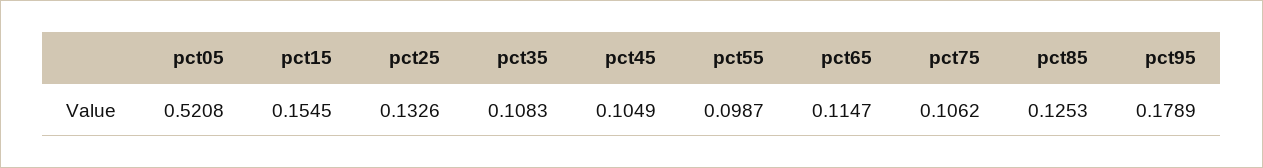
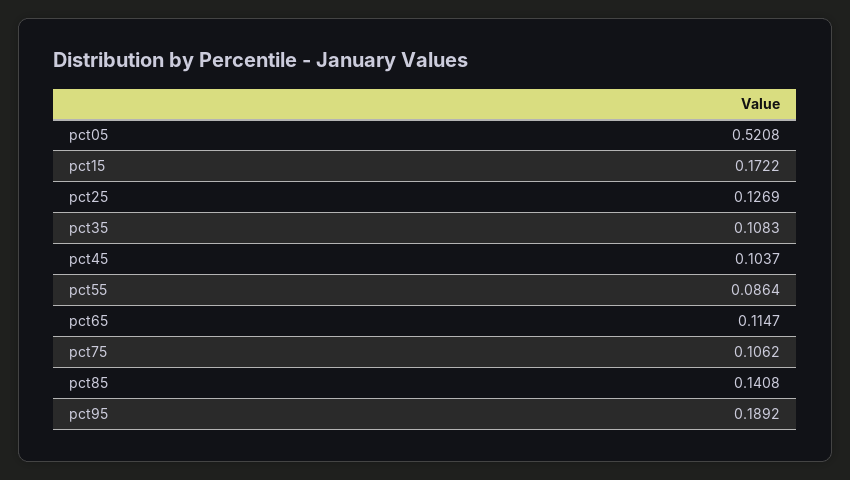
  {
    "pct05": 0.5208,
-   "pct15": 0.1545,
+   "pct15": 0.1722,
-   "pct25": 0.1326,
+   "pct25": 0.1269,
    "pct35": 0.1083,
-   "pct45": 0.1049,
+   "pct45": 0.1037,
-   "pct55": 0.0987,
+   "pct55": 0.0864,
    "pct65": 0.1147,
    "pct75": 0.1062,
-   "pct85": 0.1253,
+   "pct85": 0.1408,
-   "pct95": 0.1789
+   "pct95": 0.1892
  }

